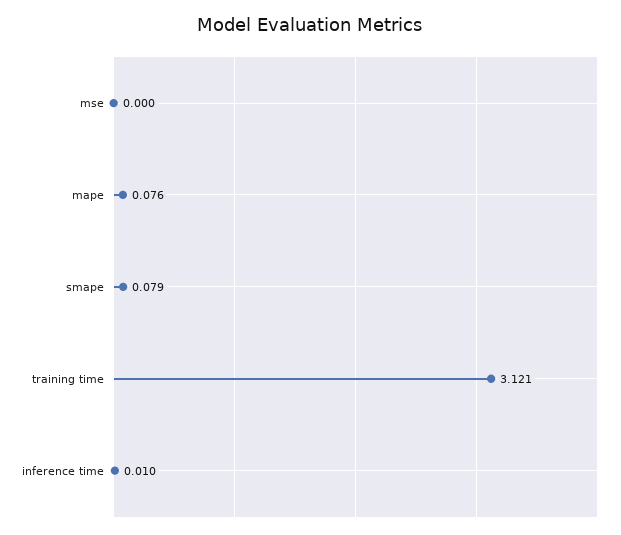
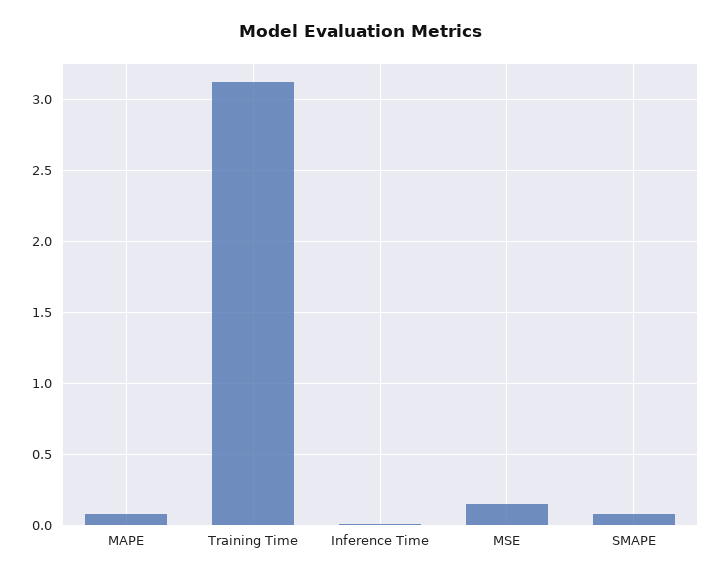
  {
-   "mse": 0,
+   "mse": 0.15,
    "mape": 0.076,
    "smape": 0.079,
    "training time": 3.121,
    "inference time": 0.01
  }

